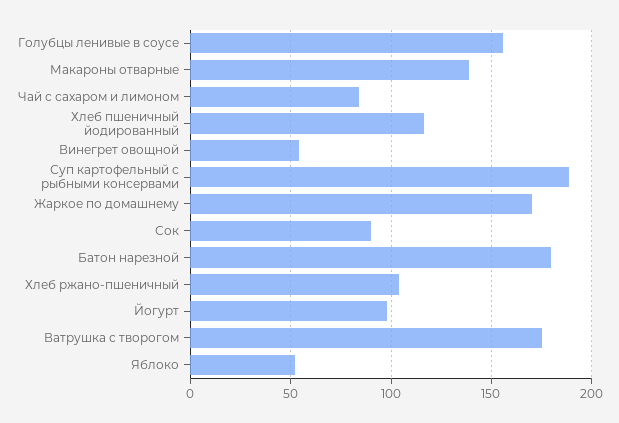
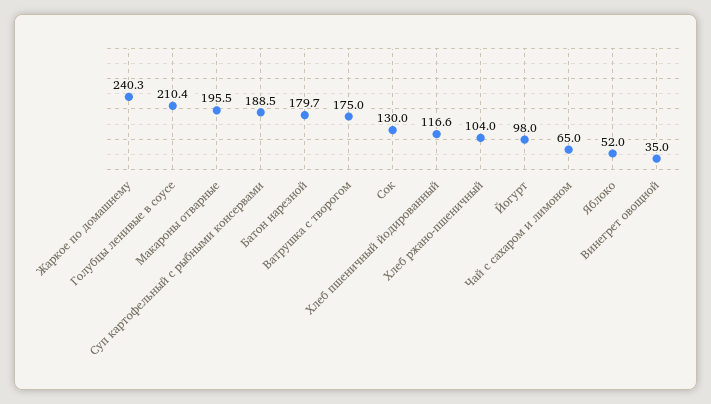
  {
-   "Голубцы ленивые в соусе": 155,
+   "Голубцы ленивые в соусе": 210.4,
-   "Макароны отварные": 140,
+   "Макароны отварные": 195.5,
-   "Чай с сахаром и лимоном": 85,
+   "Чай с сахаром и лимоном": 65,
    "Хлеб пшеничный йодированный": 116.6,
-   "Винегрет овощной": 55,
+   "Винегрет овощной": 35,
    "Суп картофельный с рыбными консервами": 188.5,
-   "Жаркое по домашнему": 170,
+   "Жаркое по домашнему": 240.3,
-   "Сок": 90,
+   "Сок": 130,
    "Батон нарезной": 179.7,
    "Хлеб ржано-пшеничный": 104,
    "Йогурт": 98,
    "Ватрушка с творогом": 175,
    "Яблоко": 52
  }

